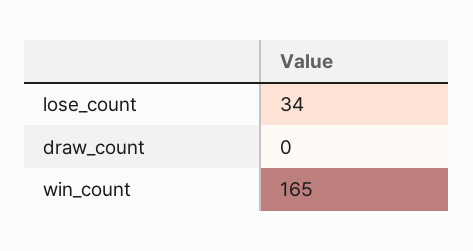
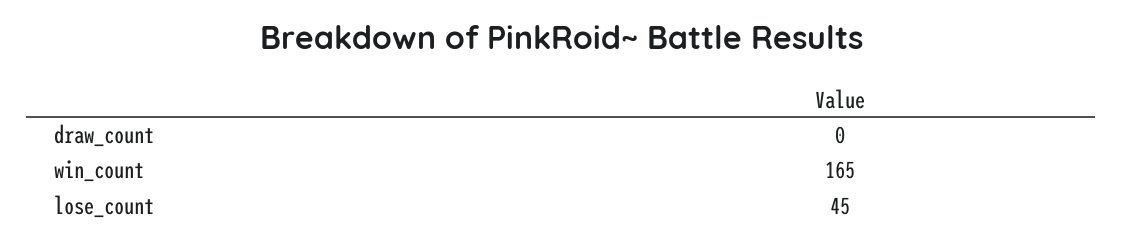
  {
-   "lose_count": 34,
+   "lose_count": 45,
    "draw_count": 0,
    "win_count": 165
  }

